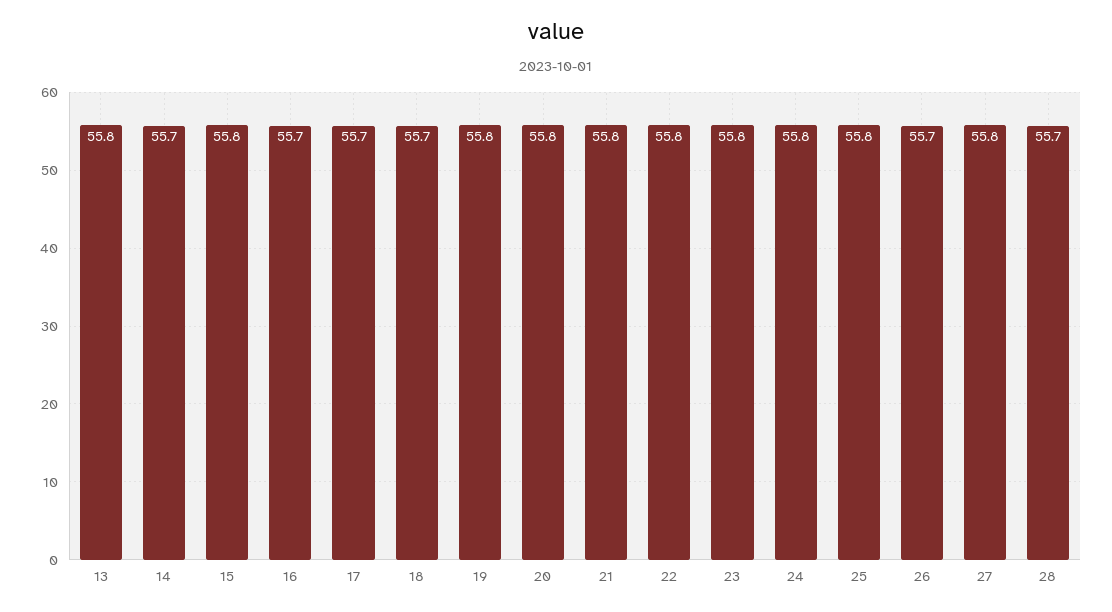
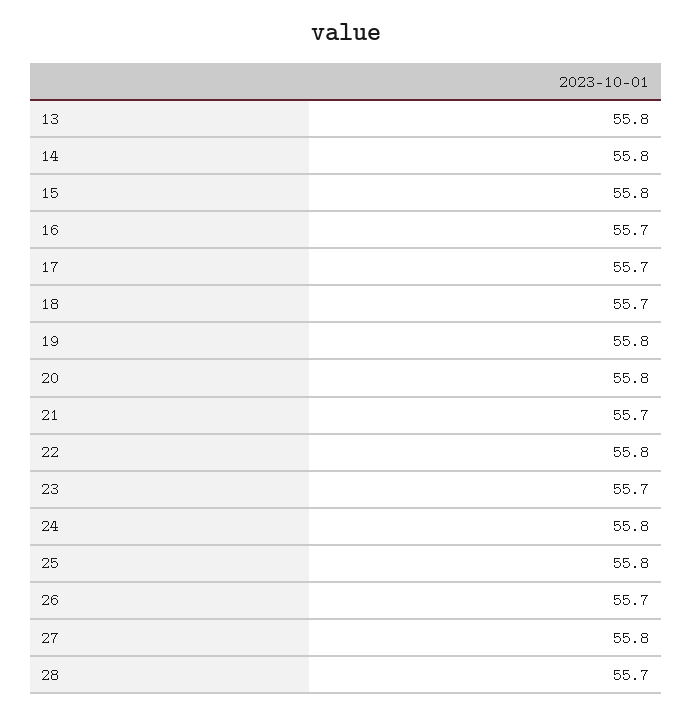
  {
    "13": 55.8,
-   "14": 55.7,
+   "14": 55.8,
    "15": 55.8,
    "16": 55.7,
    "17": 55.7,
    "18": 55.7,
    "19": 55.8,
    "20": 55.8,
-   "21": 55.8,
+   "21": 55.7,
    "22": 55.8,
-   "23": 55.8,
+   "23": 55.7,
    "24": 55.8,
    "25": 55.8,
    "26": 55.7,
    "27": 55.8,
    "28": 55.7
  }

